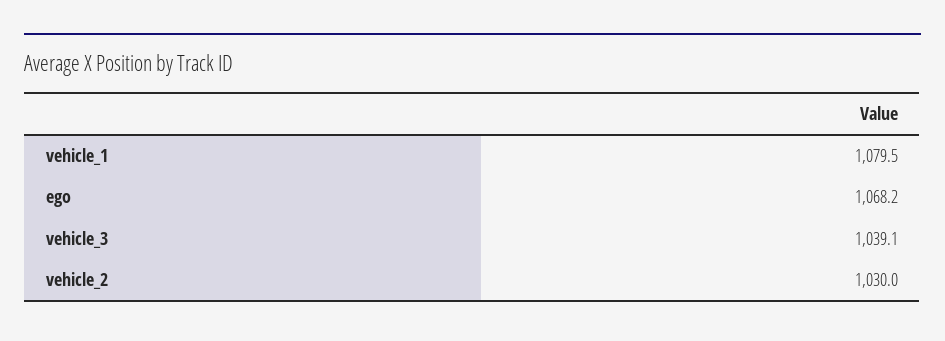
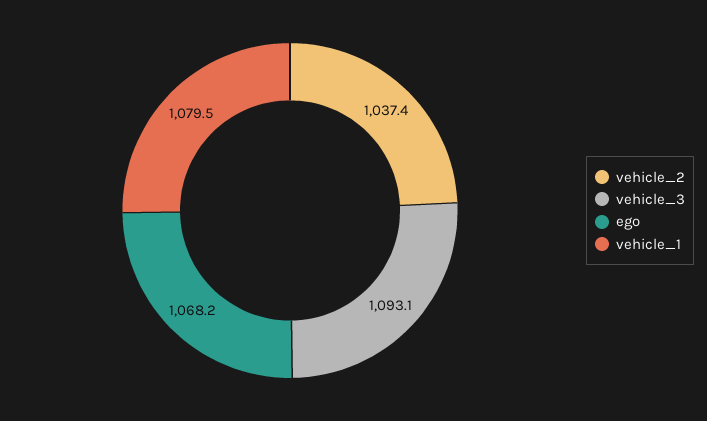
  {
    "vehicle_1": 1079.5,
    "ego": 1068.2,
-   "vehicle_3": 1039.1,
+   "vehicle_3": 1093.1,
-   "vehicle_2": 1030
+   "vehicle_2": 1037.4
  }

